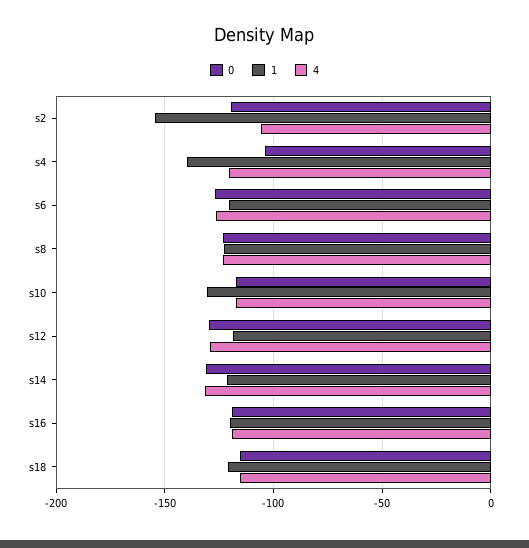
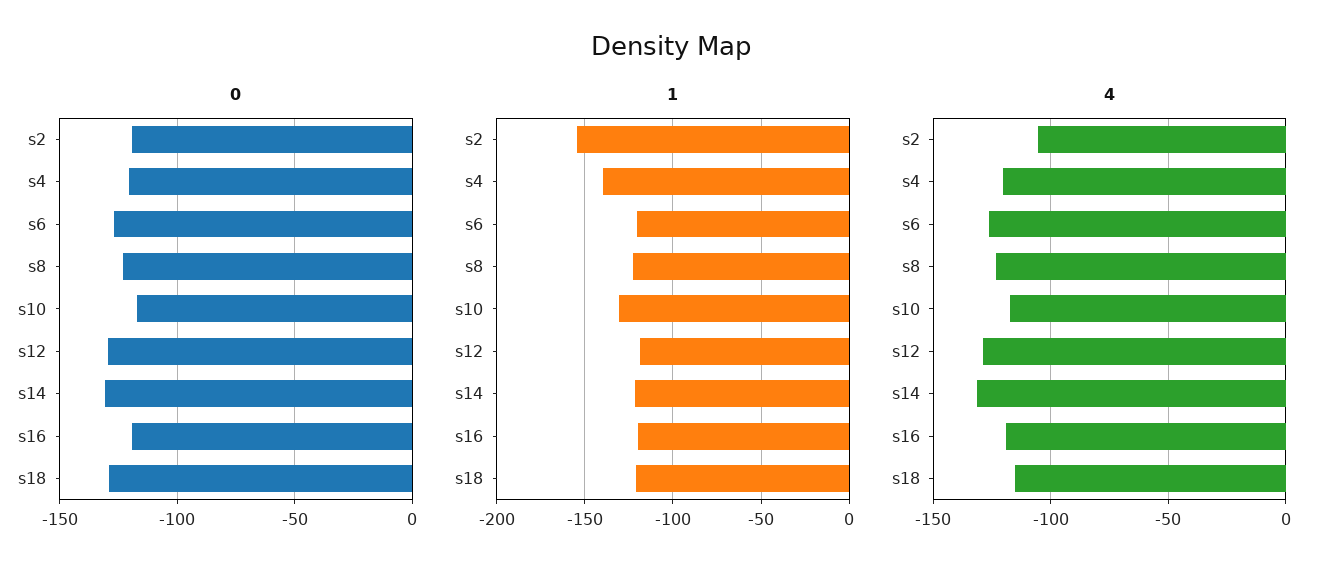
  {
    "0": {
      "s2": -120,
-     "s4": -105,
+     "s4": -120,
      "s6": -125,
      "s8": -125,
      "s10": -115,
      "s12": -130,
      "s14": -130,
      "s16": -120,
-     "s18": -115
+     "s18": -130
    },
    "1": {
      "s2": -155,
      "s4": -140,
      "s6": -120,
      "s8": -125,
      "s10": -130,
      "s12": -120,
      "s14": -120,
      "s16": -120,
      "s18": -120
    },
    "4": {
      "s2": -105,
      "s4": -120,
      "s6": -125,
      "s8": -125,
      "s10": -115,
      "s12": -130,
      "s14": -130,
      "s16": -120,
      "s18": -115
    }
  }

